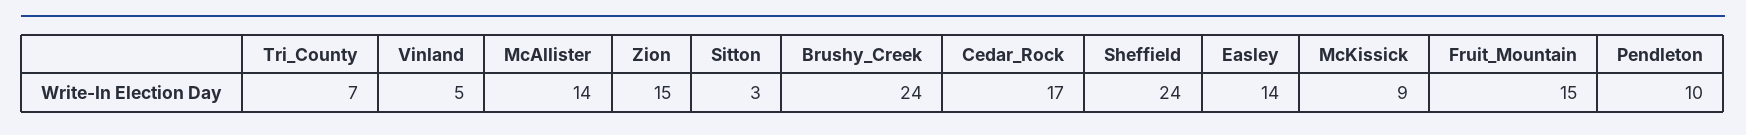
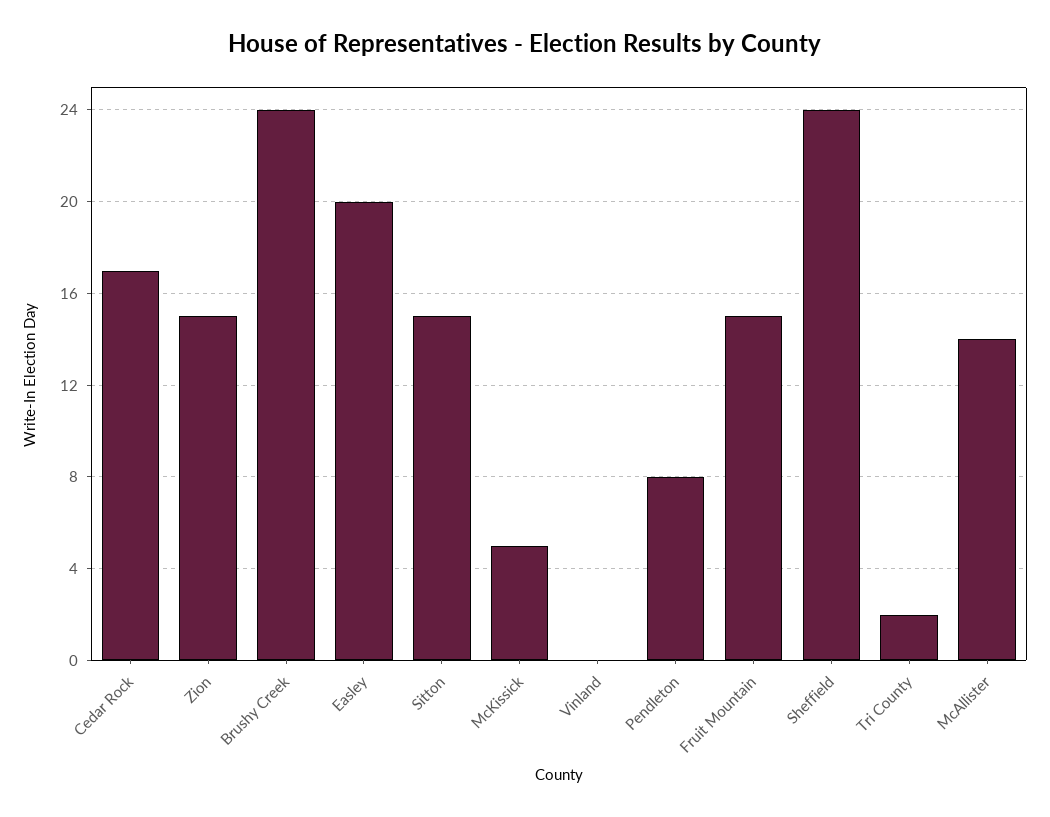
  {
-   "Tri_County": 7,
+   "Tri_County": 2,
-   "Vinland": 5,
+   "Vinland": 0,
    "McAllister": 14,
    "Zion": 15,
-   "Sitton": 3,
+   "Sitton": 15,
    "Brushy_Creek": 24,
    "Cedar_Rock": 17,
    "Sheffield": 24,
-   "Easley": 14,
+   "Easley": 20,
-   "McKissick": 9,
+   "McKissick": 5,
    "Fruit_Mountain": 15,
-   "Pendleton": 10
+   "Pendleton": 8
  }

